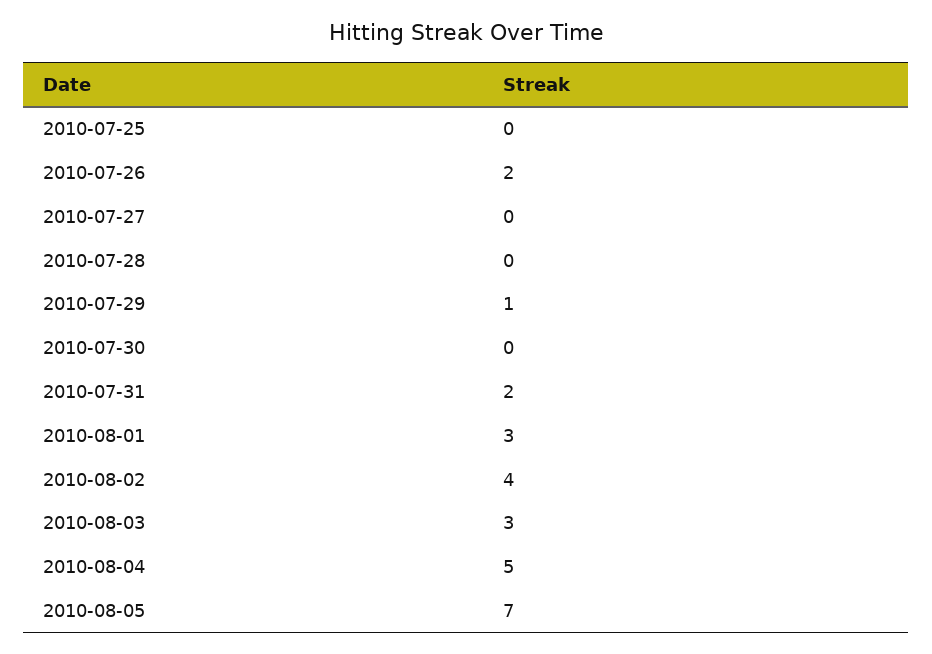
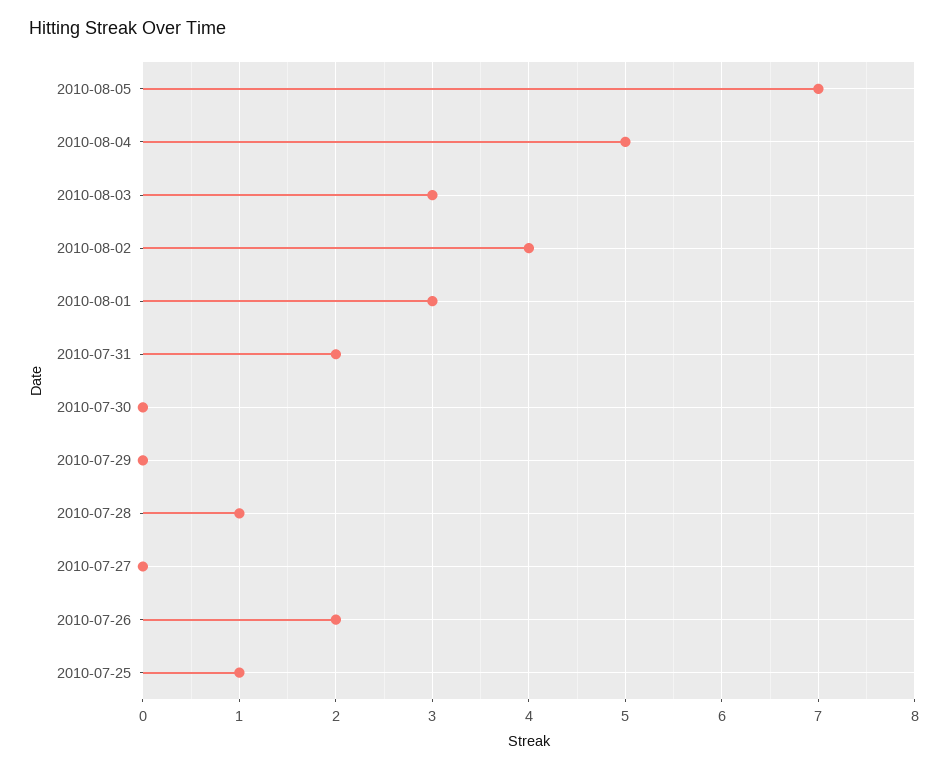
  {
-   "2010-07-25": 0,
+   "2010-07-25": 1,
    "2010-07-26": 2,
    "2010-07-27": 0,
-   "2010-07-28": 0,
+   "2010-07-28": 1,
-   "2010-07-29": 1,
+   "2010-07-29": 0,
    "2010-07-30": 0,
    "2010-07-31": 2,
    "2010-08-01": 3,
    "2010-08-02": 4,
    "2010-08-03": 3,
    "2010-08-04": 5,
    "2010-08-05": 7
  }

